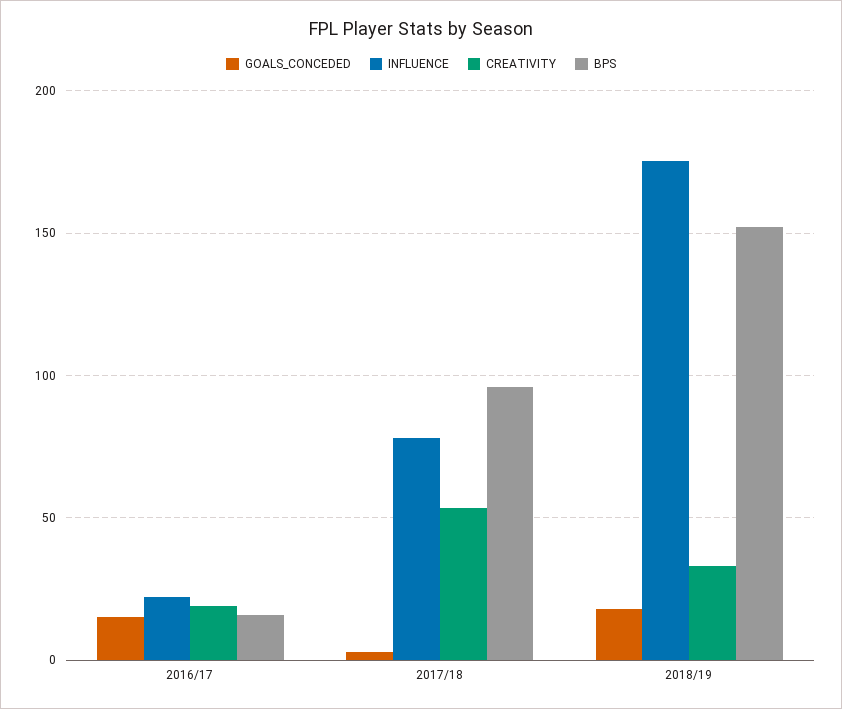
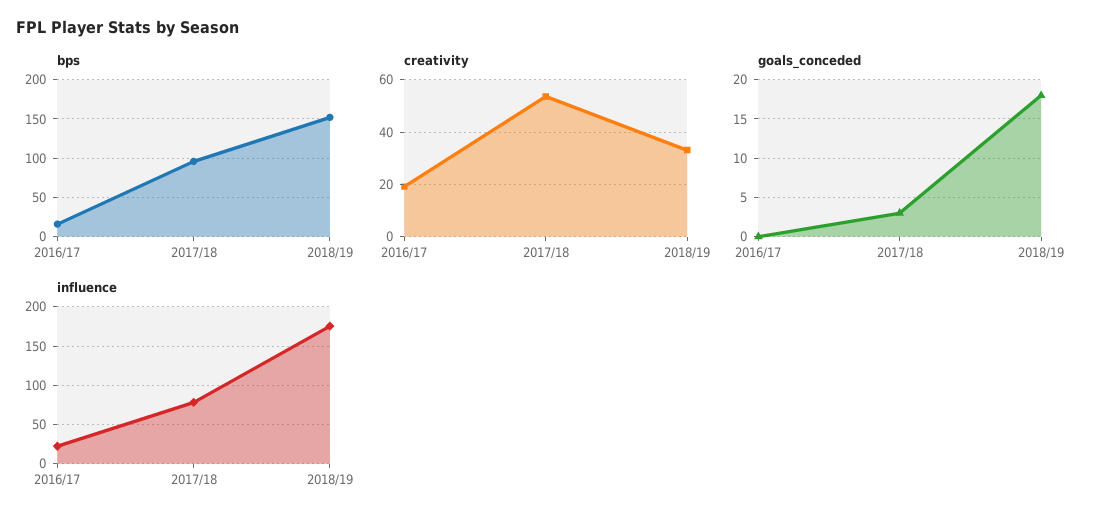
  {
    "GOALS_CONCEDED": {
-     "2016/17": 15,
+     "2016/17": 0,
      "2017/18": 3,
      "2018/19": 18
    },
    "INFLUENCE": {
      "2016/17": 20,
      "2017/18": 80,
      "2018/19": 175
    },
    "CREATIVITY": {
      "2016/17": 20,
      "2017/18": 52.5,
      "2018/19": 32.5
    },
    "BPS": {
      "2016/17": 15,
      "2017/18": 95,
      "2018/19": 150
    }
  }

